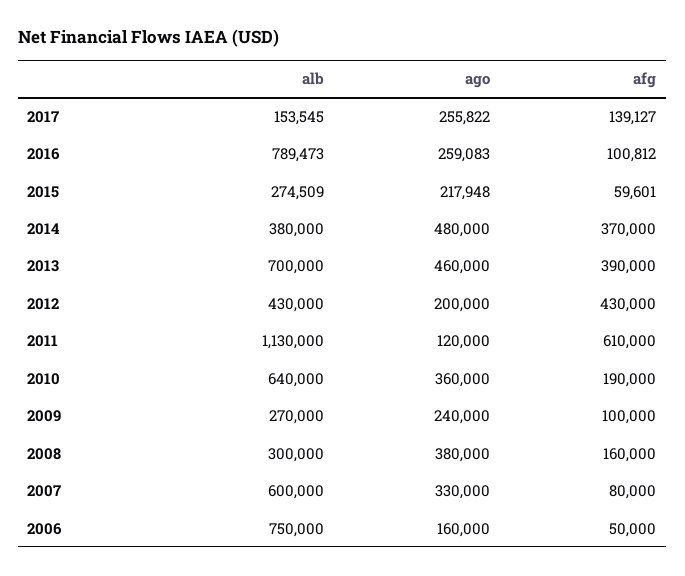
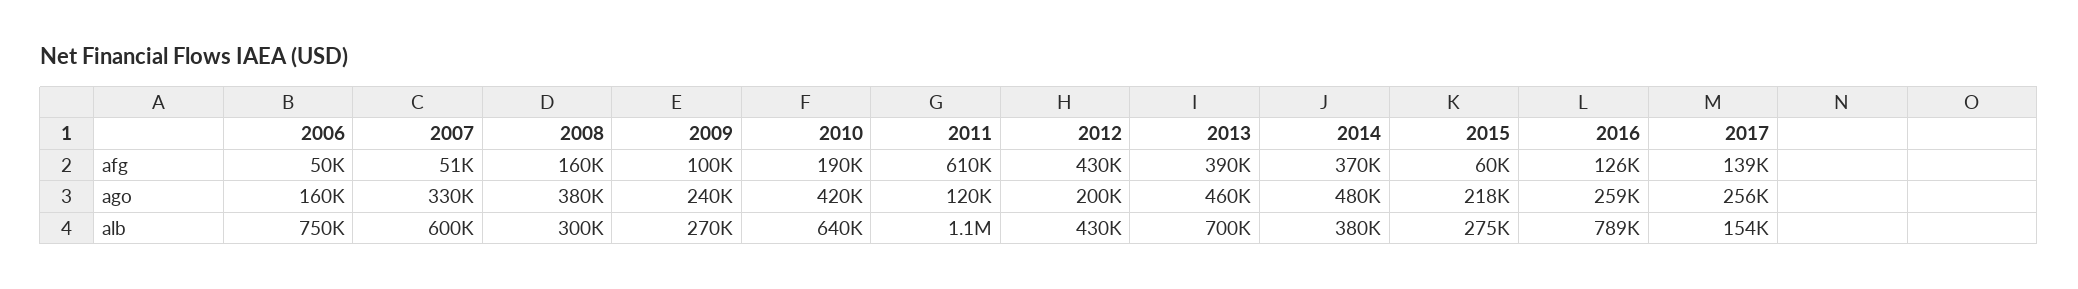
  {
    "alb": {
      "2017": 153545,
      "2016": 789473,
      "2015": 274509,
      "2014": 380000,
      "2013": 700000,
      "2012": 430000,
      "2011": 1130000,
      "2010": 640000,
      "2009": 270000,
      "2008": 300000,
      "2007": 600000,
      "2006": 750000
    },
    "ago": {
      "2017": 255822,
      "2016": 259083,
      "2015": 217948,
      "2014": 480000,
      "2013": 460000,
      "2012": 200000,
      "2011": 120000,
-     "2010": 360000,
+     "2010": 420000,
      "2009": 240000,
      "2008": 380000,
      "2007": 330000,
      "2006": 160000
    },
    "afg": {
      "2017": 139127,
-     "2016": 100812,
+     "2016": 126000,
      "2015": 59601,
      "2014": 370000,
      "2013": 390000,
      "2012": 430000,
      "2011": 610000,
      "2010": 190000,
      "2009": 100000,
      "2008": 160000,
-     "2007": 80000,
+     "2007": 51000,
      "2006": 50000
    }
  }

